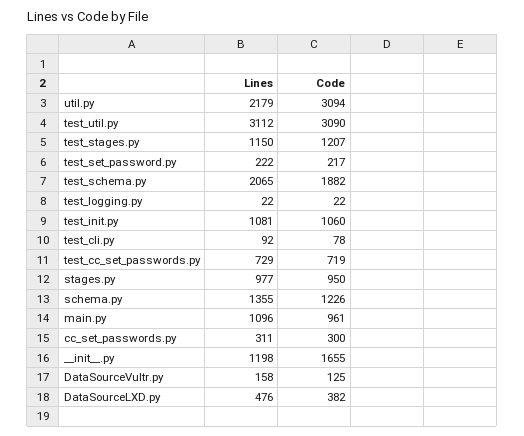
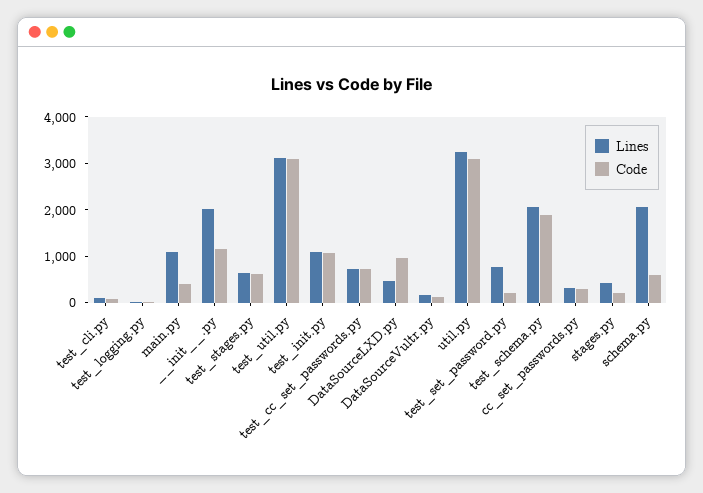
  {
    "Lines": {
-     "util.py": 2179,
+     "util.py": 3200,
      "test_util.py": 3112,
-     "test_stages.py": 1150,
+     "test_stages.py": 600,
-     "test_set_password.py": 222,
+     "test_set_password.py": 800,
      "test_schema.py": 2065,
      "test_logging.py": 22,
      "test_init.py": 1081,
      "test_cli.py": 92,
      "test_cc_set_passwords.py": 729,
-     "stages.py": 977,
+     "stages.py": 400,
-     "schema.py": 1355,
+     "schema.py": 2000,
      "main.py": 1096,
      "cc_set_passwords.py": 311,
-     "__init__.py": 1198,
+     "__init__.py": 2000,
      "DataSourceVultr.py": 158,
      "DataSourceLXD.py": 476
    },
    "Code": {
      "util.py": 3094,
      "test_util.py": 3090,
-     "test_stages.py": 1207,
+     "test_stages.py": 600,
      "test_set_password.py": 217,
      "test_schema.py": 1882,
      "test_logging.py": 22,
      "test_init.py": 1060,
      "test_cli.py": 78,
      "test_cc_set_passwords.py": 719,
-     "stages.py": 950,
+     "stages.py": 200,
-     "schema.py": 1226,
+     "schema.py": 600,
-     "main.py": 961,
+     "main.py": 400,
      "cc_set_passwords.py": 300,
-     "__init__.py": 1655,
+     "__init__.py": 1200,
      "DataSourceVultr.py": 125,
-     "DataSourceLXD.py": 382
+     "DataSourceLXD.py": 1000
    }
  }

